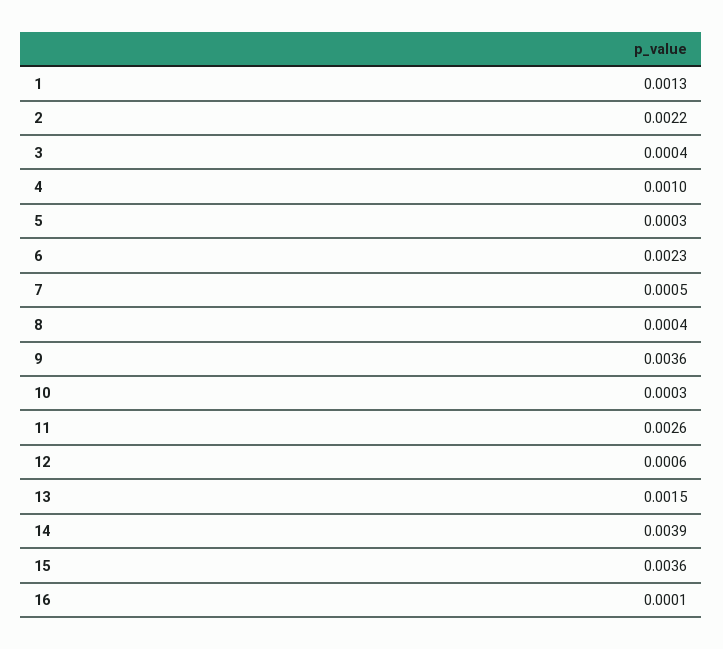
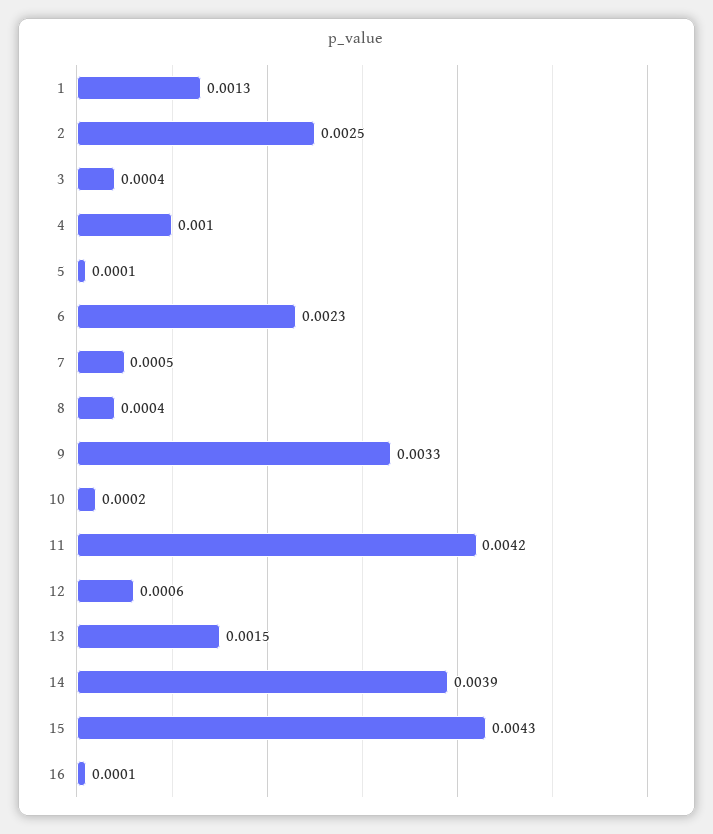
  {
    "1": 0.0013,
-   "2": 0.0022,
+   "2": 0.0025,
    "3": 0.0004,
    "4": 0.001,
-   "5": 0.0003,
+   "5": 0.0001,
    "6": 0.0023,
    "7": 0.0005,
    "8": 0.0004,
-   "9": 0.0036,
+   "9": 0.0033,
-   "10": 0.0003,
+   "10": 0.0002,
-   "11": 0.0026,
+   "11": 0.0042,
    "12": 0.0006,
    "13": 0.0015,
    "14": 0.0039,
-   "15": 0.0036,
+   "15": 0.0043,
    "16": 0.0001
  }

